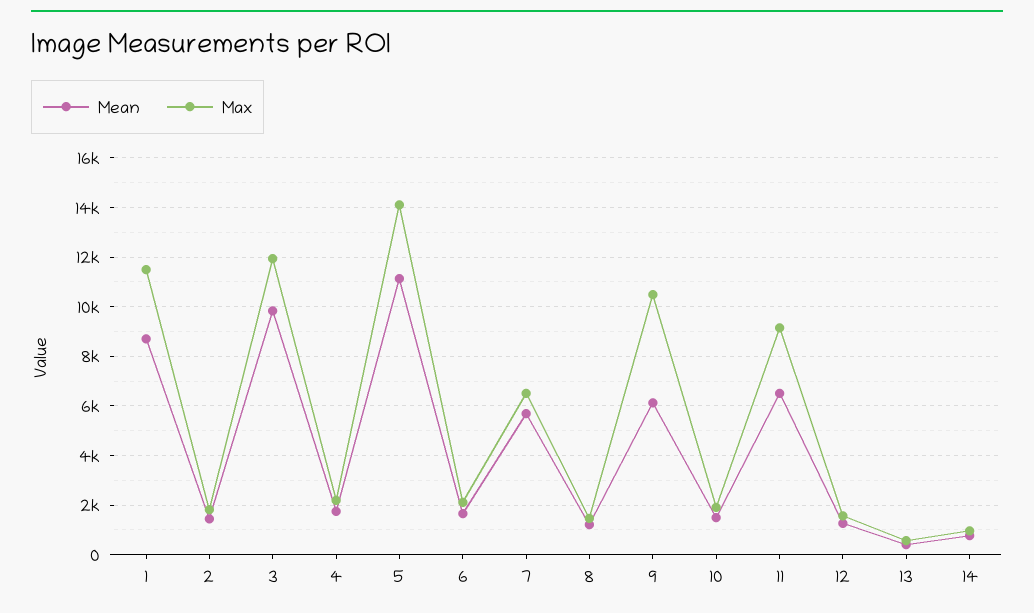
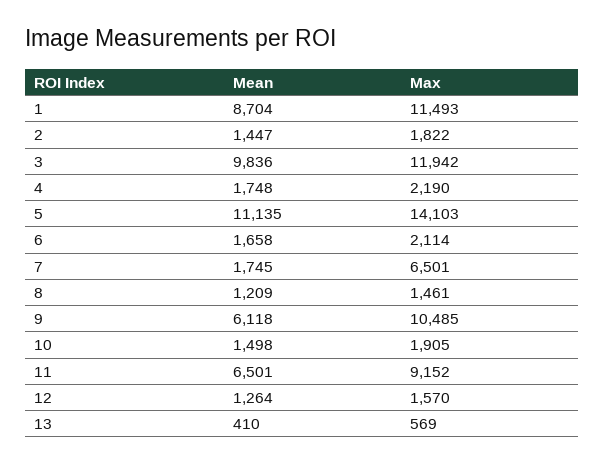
  {
    "Mean": {
      "1": 8704,
      "2": 1447,
      "3": 9836,
      "4": 1748,
      "5": 11135,
      "6": 1658,
-     "7": 5750,
+     "7": 1745,
      "8": 1209,
      "9": 6118,
      "10": 1498,
      "11": 6501,
      "12": 1264,
-     "13": 410,
+     "13": 410
-     "14": 750
    },
    "Max": {
      "1": 11493,
      "2": 1822,
      "3": 11942,
      "4": 2190,
      "5": 14103,
      "6": 2114,
      "7": 6501,
      "8": 1461,
      "9": 10485,
      "10": 1905,
      "11": 9152,
      "12": 1570,
-     "13": 569,
+     "13": 569
-     "14": 1000
    }
  }

